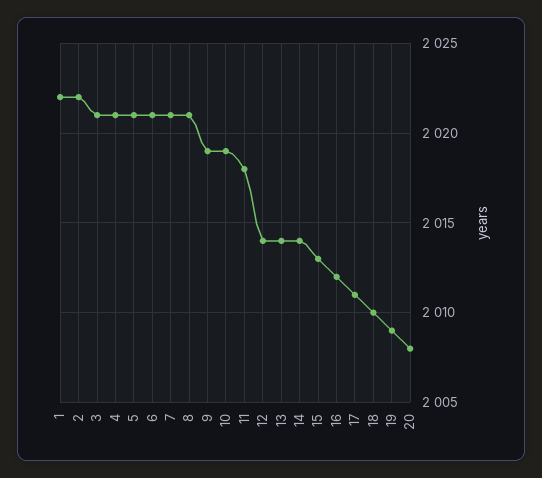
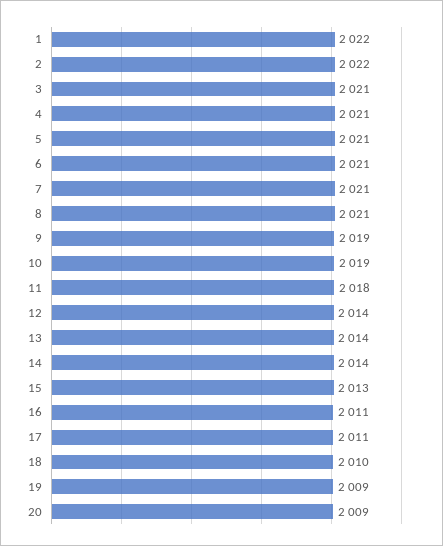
  {
    "1": 2022,
    "2": 2022,
    "3": 2021,
    "4": 2021,
    "5": 2021,
    "6": 2021,
    "7": 2021,
    "8": 2021,
    "9": 2019,
    "10": 2019,
    "11": 2018,
    "12": 2014,
    "13": 2014,
    "14": 2014,
    "15": 2013,
-   "16": 2012,
+   "16": 2011,
    "17": 2011,
    "18": 2010,
    "19": 2009,
-   "20": 2008
+   "20": 2009
  }

